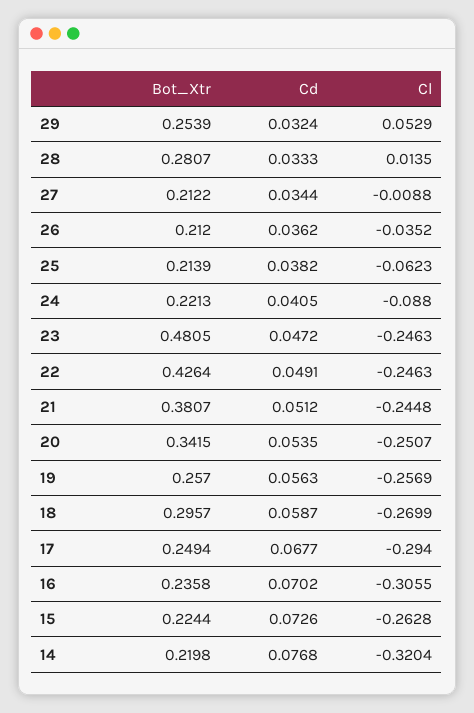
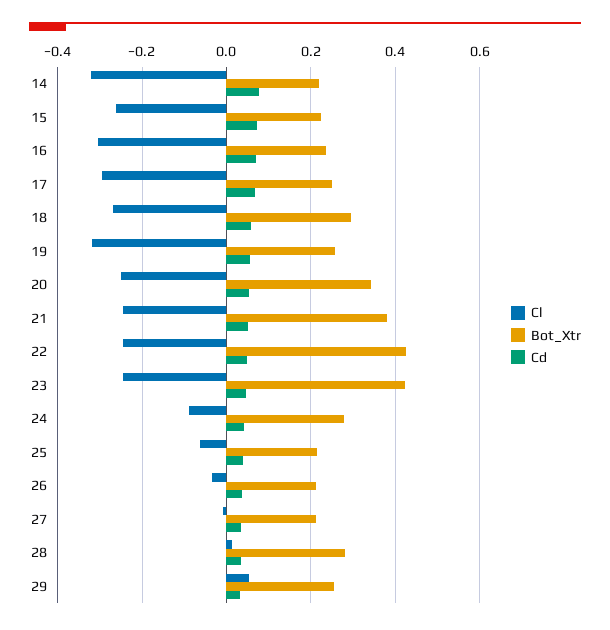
  {
    "Bot_Xtr": {
      "29": 0.2539,
      "28": 0.2807,
      "27": 0.2122,
      "26": 0.212,
      "25": 0.2139,
-     "24": 0.2213,
+     "24": 0.28,
-     "23": 0.4805,
+     "23": 0.42,
      "22": 0.4264,
      "21": 0.3807,
      "20": 0.3415,
      "19": 0.257,
      "18": 0.2957,
      "17": 0.2494,
      "16": 0.2358,
      "15": 0.2244,
      "14": 0.2198
    },
    "Cd": {
      "29": 0.0324,
      "28": 0.0333,
      "27": 0.0344,
      "26": 0.0362,
      "25": 0.0382,
      "24": 0.0405,
      "23": 0.0472,
      "22": 0.0491,
      "21": 0.0512,
      "20": 0.0535,
      "19": 0.0563,
      "18": 0.0587,
      "17": 0.0677,
      "16": 0.0702,
      "15": 0.0726,
      "14": 0.0768
    },
    "Cl": {
      "29": 0.0529,
      "28": 0.0135,
      "27": -0.0088,
      "26": -0.0352,
      "25": -0.0623,
      "24": -0.088,
      "23": -0.2463,
      "22": -0.2463,
      "21": -0.2448,
      "20": -0.2507,
-     "19": -0.2569,
+     "19": -0.32,
      "18": -0.2699,
      "17": -0.294,
      "16": -0.3055,
      "15": -0.2628,
      "14": -0.3204
    }
  }

